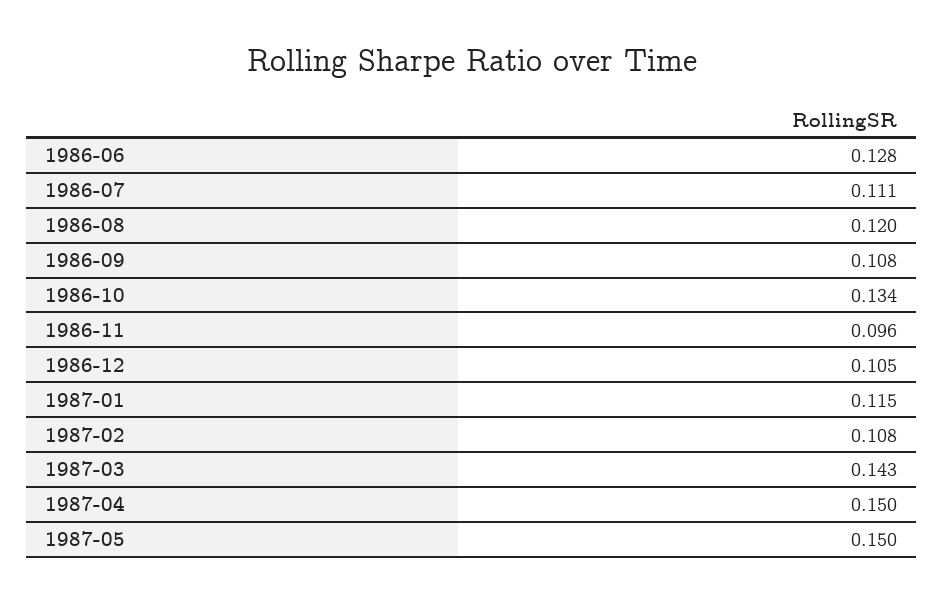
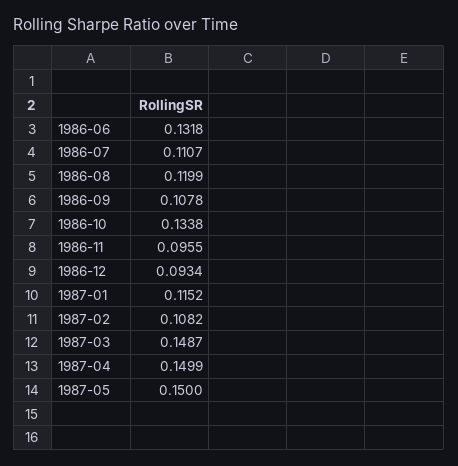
  {
-   "1986-06": 0.128,
+   "1986-06": 0.1318,
    "1986-07": 0.1107,
    "1986-08": 0.1199,
    "1986-09": 0.1078,
    "1986-10": 0.1338,
    "1986-11": 0.0955,
-   "1986-12": 0.105,
+   "1986-12": 0.0934,
    "1987-01": 0.1152,
    "1987-02": 0.1082,
-   "1987-03": 0.143,
+   "1987-03": 0.1487,
    "1987-04": 0.1499,
    "1987-05": 0.15
  }

